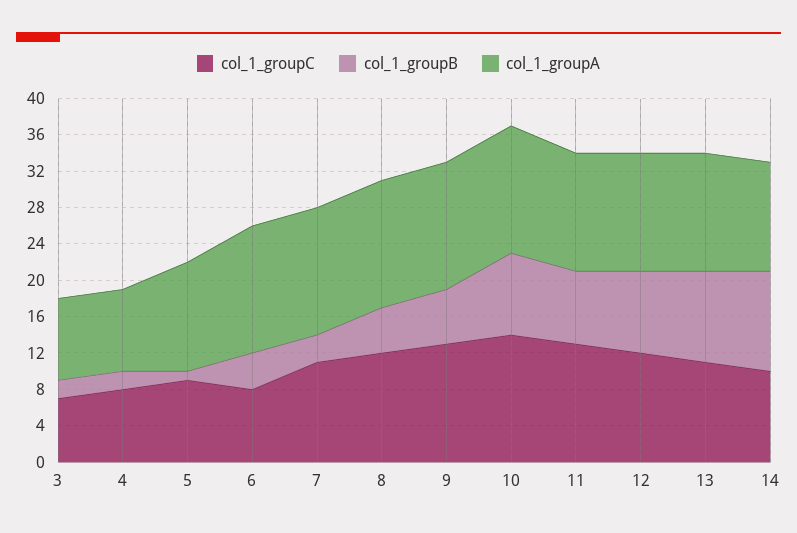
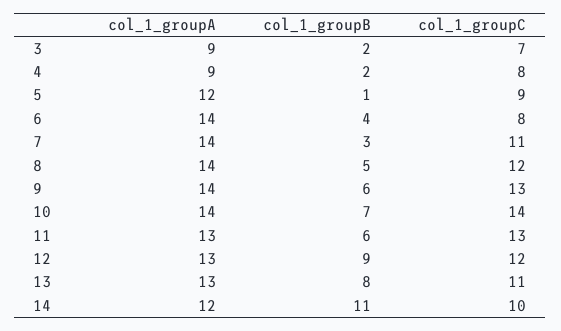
  {
    "col_1_groupC": {
      "3": 7,
      "4": 8,
      "5": 9,
      "6": 8,
      "7": 11,
      "8": 12,
      "9": 13,
      "10": 14,
      "11": 13,
      "12": 12,
      "13": 11,
      "14": 10
    },
    "col_1_groupB": {
      "3": 2,
      "4": 2,
      "5": 1,
      "6": 4,
      "7": 3,
      "8": 5,
      "9": 6,
-     "10": 9,
+     "10": 7,
-     "11": 8,
+     "11": 6,
      "12": 9,
-     "13": 10,
+     "13": 8,
      "14": 11
    },
    "col_1_groupA": {
      "3": 9,
      "4": 9,
      "5": 12,
      "6": 14,
      "7": 14,
      "8": 14,
      "9": 14,
      "10": 14,
      "11": 13,
      "12": 13,
      "13": 13,
      "14": 12
    }
  }

